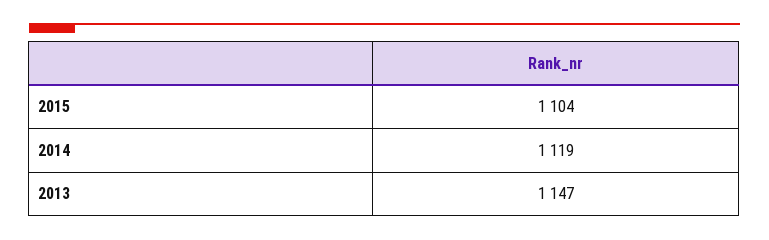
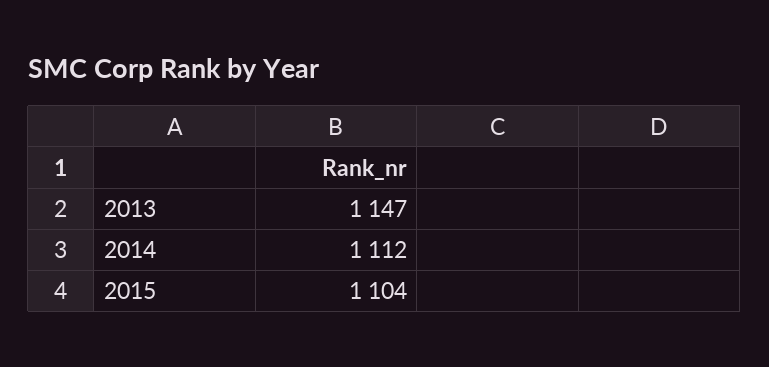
  {
    "2015": 1104,
-   "2014": 1119,
+   "2014": 1112,
    "2013": 1147
  }

